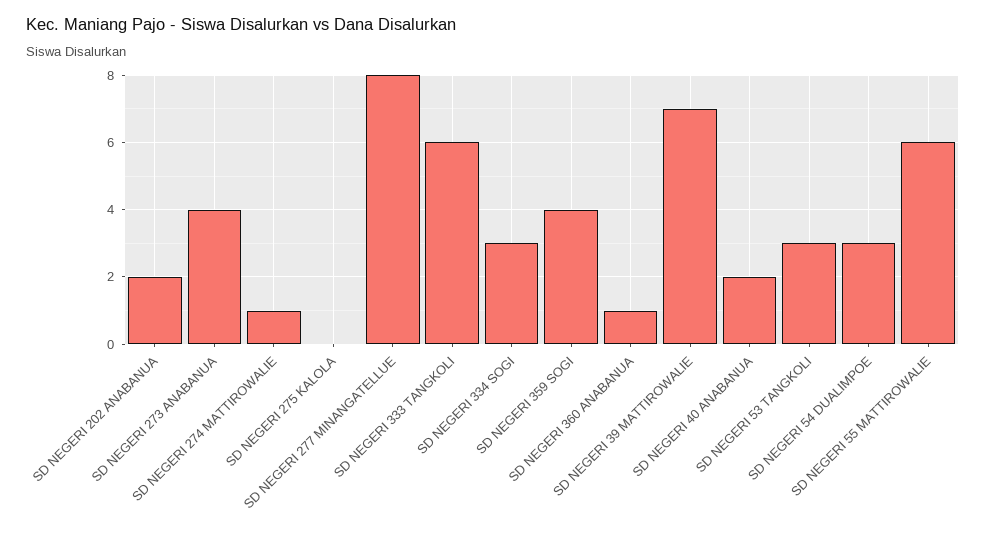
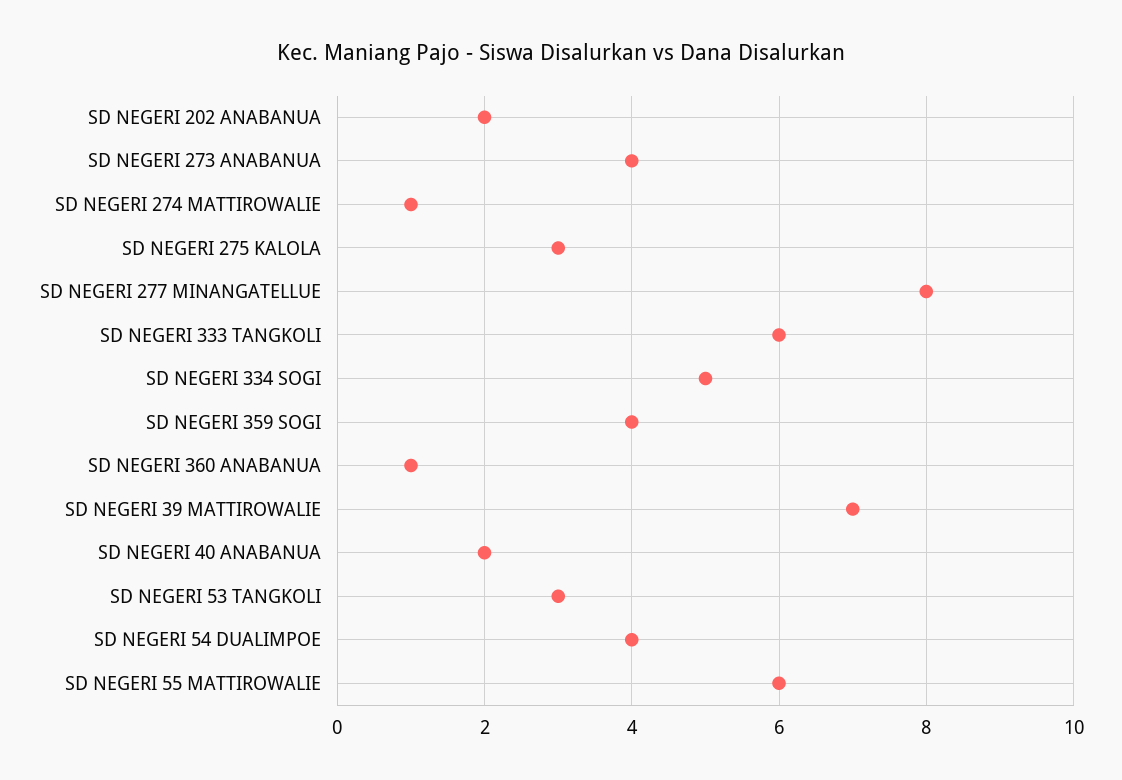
  {
    "SD NEGERI 202 ANABANUA": 2,
    "SD NEGERI 273 ANABANUA": 4,
    "SD NEGERI 274 MATTIROWALIE": 1,
-   "SD NEGERI 275 KALOLA": 0,
+   "SD NEGERI 275 KALOLA": 3,
    "SD NEGERI 277 MINANGATELLUE": 8,
    "SD NEGERI 333 TANGKOLI": 6,
-   "SD NEGERI 334 SOGI": 3,
+   "SD NEGERI 334 SOGI": 5,
    "SD NEGERI 359 SOGI": 4,
    "SD NEGERI 360 ANABANUA": 1,
    "SD NEGERI 39 MATTIROWALIE": 7,
    "SD NEGERI 40 ANABANUA": 2,
    "SD NEGERI 53 TANGKOLI": 3,
-   "SD NEGERI 54 DUALIMPOE": 3,
+   "SD NEGERI 54 DUALIMPOE": 4,
    "SD NEGERI 55 MATTIROWALIE": 6
  }

